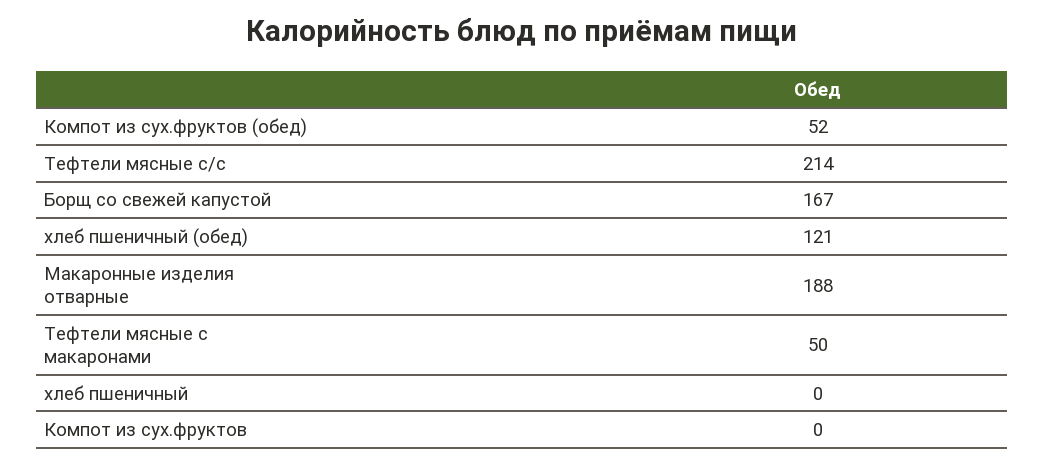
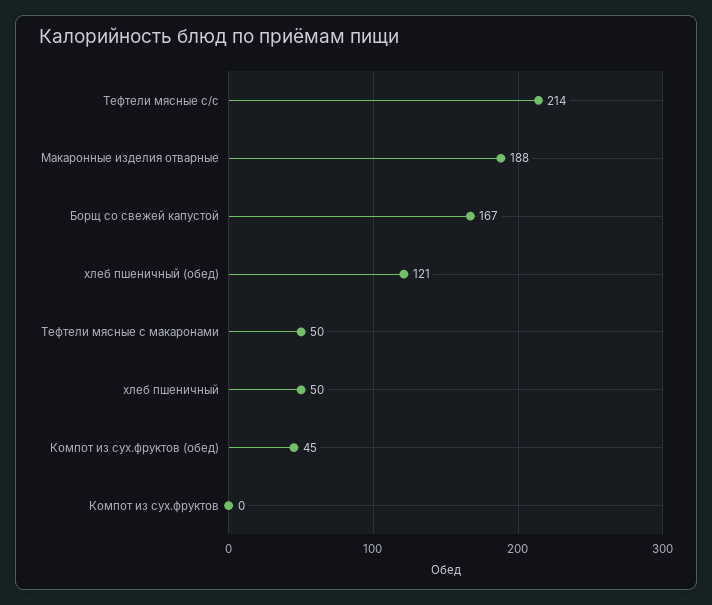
  {
-   "Компот из сух.фруктов (обед)": 52,
+   "Компот из сух.фруктов (обед)": 45,
    "Тефтели мясные с/с": 214,
    "Борщ со свежей капустой": 167,
    "хлеб пшеничный (обед)": 121,
    "Макаронные изделия отварные": 188,
    "Тефтели мясные с макаронами": 50,
-   "хлеб пшеничный": 0,
+   "хлеб пшеничный": 50,
    "Компот из сух.фруктов": 0
  }

